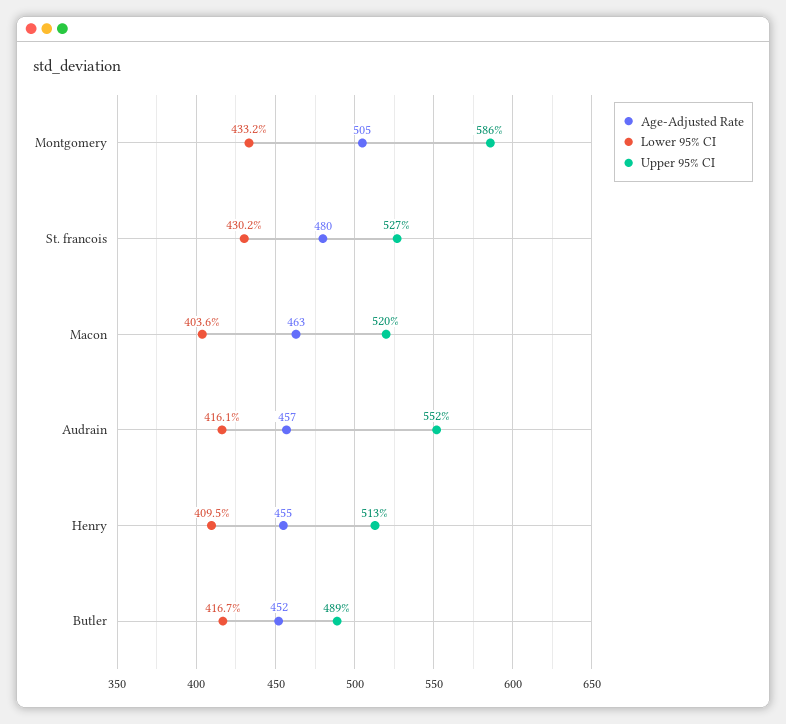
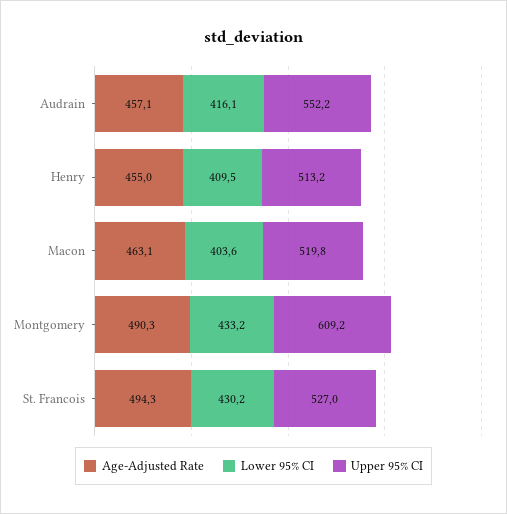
  {
    "Age-Adjusted Rate": {
-     "Montgomery": 505,
+     "Montgomery": 490.3,
-     "St. francois": 480,
+     "St. francois": 494.3,
      "Macon": 463.1,
      "Audrain": 457.1,
-     "Henry": 455,
+     "Henry": 455
-     "Butler": 452
    },
    "Lower 95% CI": {
      "Montgomery": 433.2,
      "St. francois": 430.2,
      "Macon": 403.6,
      "Audrain": 416.1,
-     "Henry": 409.5,
+     "Henry": 409.5
-     "Butler": 416.7
    },
    "Upper 95% CI": {
-     "Montgomery": 586,
+     "Montgomery": 609.2,
      "St. francois": 527,
      "Macon": 519.8,
      "Audrain": 552.2,
-     "Henry": 513.2,
+     "Henry": 513.2
-     "Butler": 489
    }
  }

